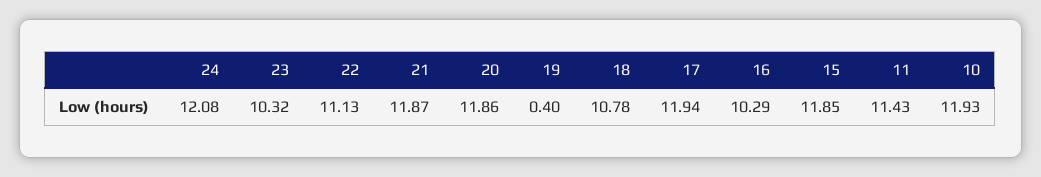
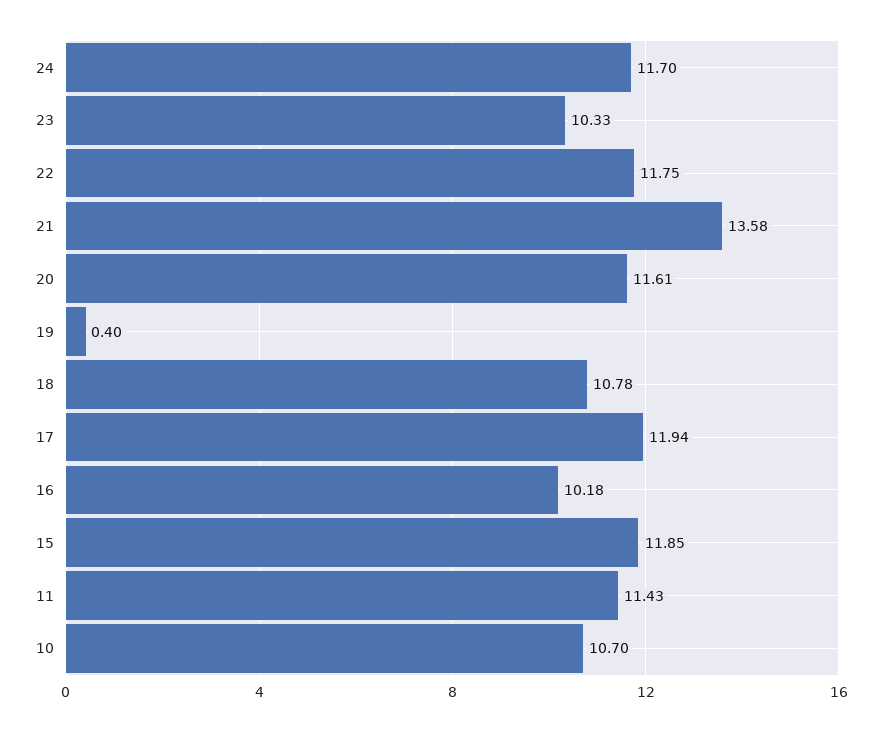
  {
-   "24": 12.08,
+   "24": 11.7,
-   "23": 10.32,
+   "23": 10.33,
-   "22": 11.13,
+   "22": 11.75,
-   "21": 11.87,
+   "21": 13.58,
-   "20": 11.86,
+   "20": 11.61,
    "19": 0.4,
    "18": 10.78,
    "17": 11.94,
-   "16": 10.29,
+   "16": 10.18,
    "15": 11.85,
    "11": 11.43,
-   "10": 11.93
+   "10": 10.7
  }

